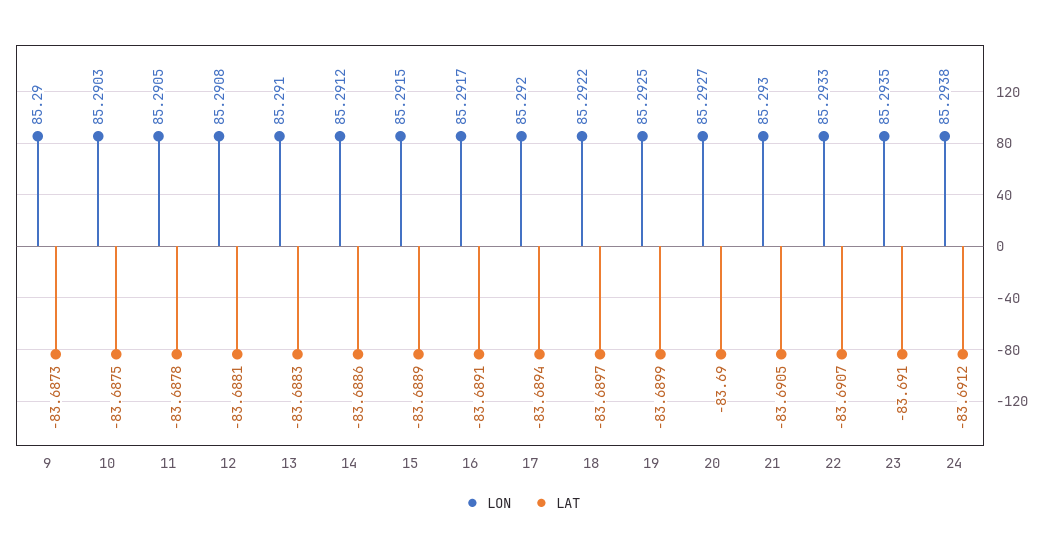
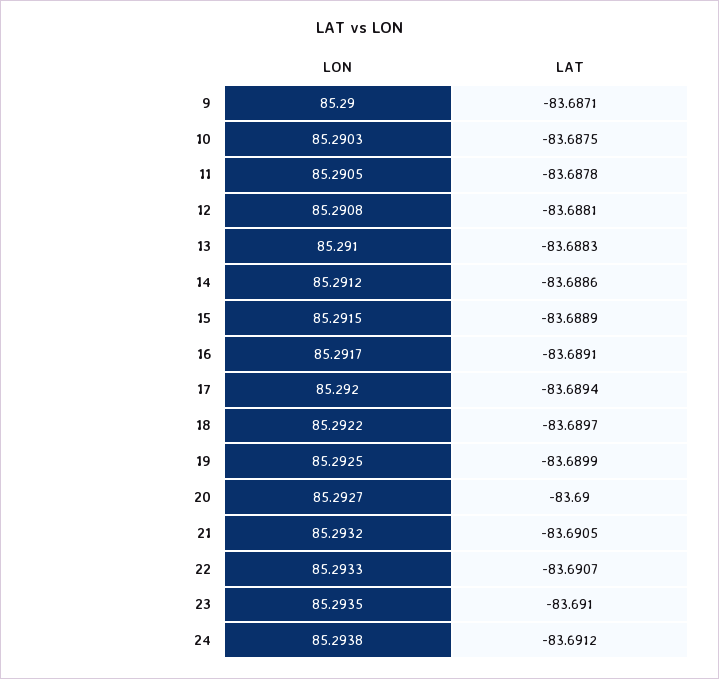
  {
    "LON": {
      "9": 85.29,
      "10": 85.2903,
      "11": 85.2905,
      "12": 85.2908,
      "13": 85.291,
      "14": 85.2912,
      "15": 85.2915,
      "16": 85.2917,
      "17": 85.292,
      "18": 85.2922,
      "19": 85.2925,
      "20": 85.2927,
-     "21": 85.293,
+     "21": 85.2932,
      "22": 85.2933,
      "23": 85.2935,
      "24": 85.2938
    },
    "LAT": {
-     "9": -83.6873,
+     "9": -83.6871,
      "10": -83.6875,
      "11": -83.6878,
      "12": -83.6881,
      "13": -83.6883,
      "14": -83.6886,
      "15": -83.6889,
      "16": -83.6891,
      "17": -83.6894,
      "18": -83.6897,
      "19": -83.6899,
      "20": -83.69,
      "21": -83.6905,
      "22": -83.6907,
      "23": -83.691,
      "24": -83.6912
    }
  }

